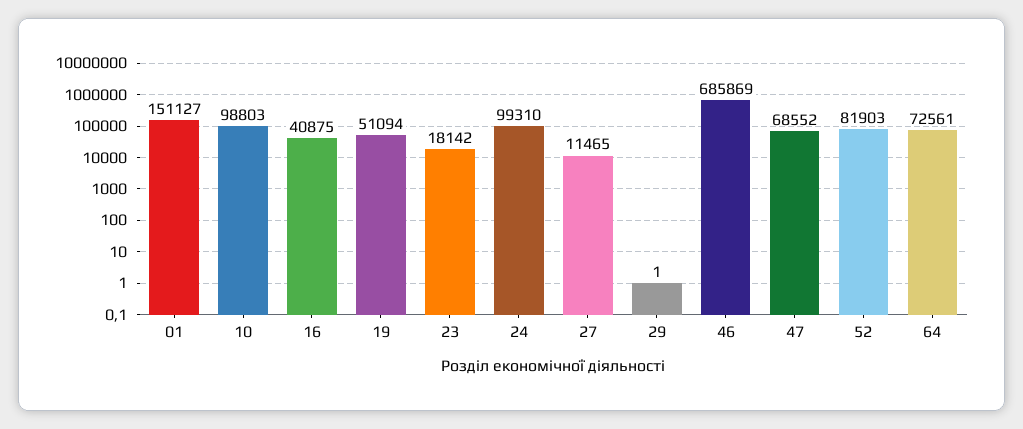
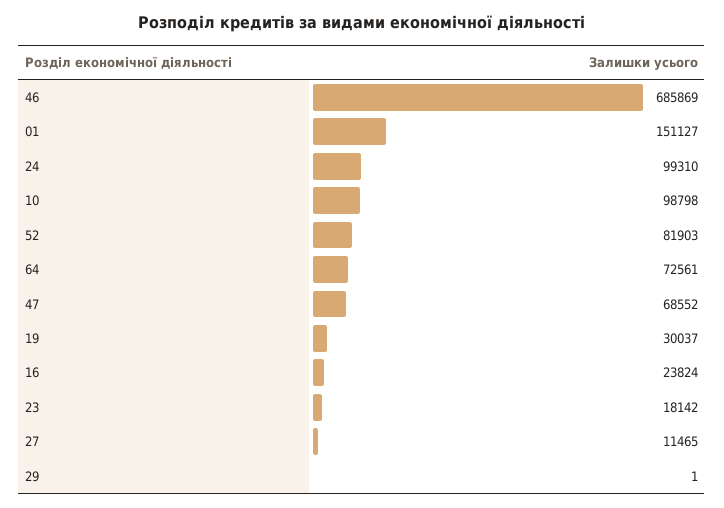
  {
    "01": 151127,
-   "10": 98803,
+   "10": 98798,
-   "16": 40875,
+   "16": 23824,
-   "19": 51094,
+   "19": 30037,
    "23": 18142,
    "24": 99310,
    "27": 11465,
    "29": 1,
    "46": 685869,
    "47": 68552,
    "52": 81903,
    "64": 72561
  }

